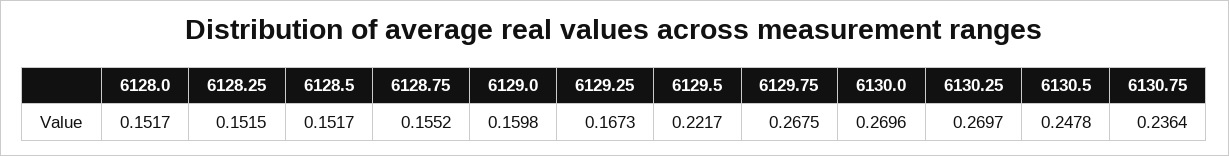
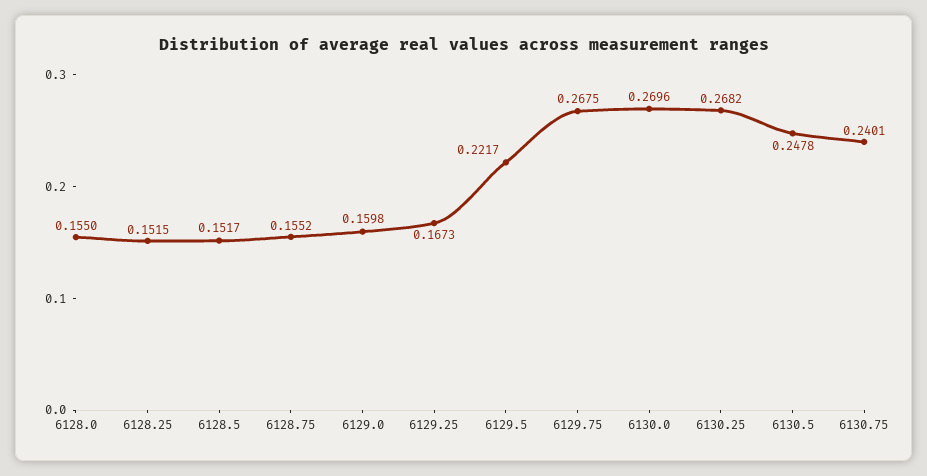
  {
-   "6128.0": 0.1517,
+   "6128.0": 0.155,
    "6128.25": 0.1515,
    "6128.5": 0.1517,
    "6128.75": 0.1552,
    "6129.0": 0.1598,
    "6129.25": 0.1673,
    "6129.5": 0.2217,
    "6129.75": 0.2675,
    "6130.0": 0.2696,
-   "6130.25": 0.2697,
+   "6130.25": 0.2682,
    "6130.5": 0.2478,
-   "6130.75": 0.2364
+   "6130.75": 0.2401
  }

